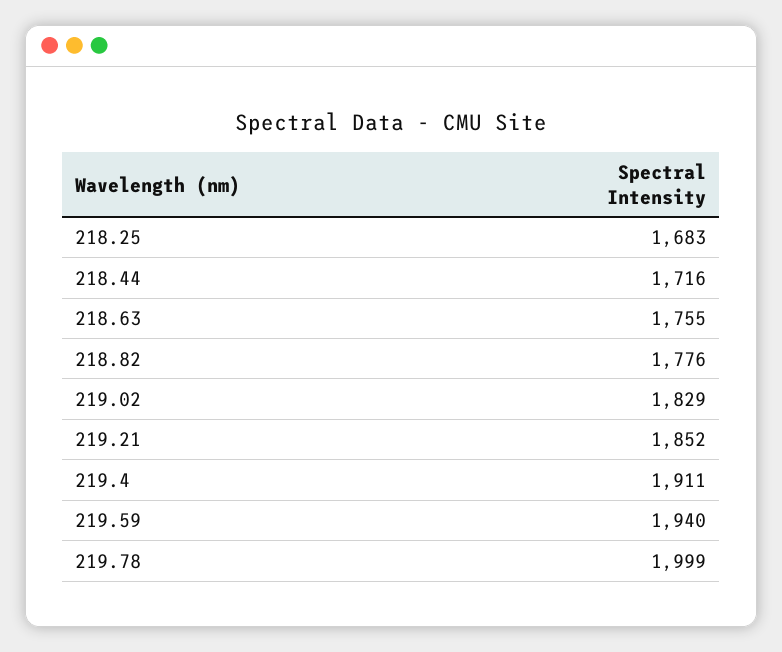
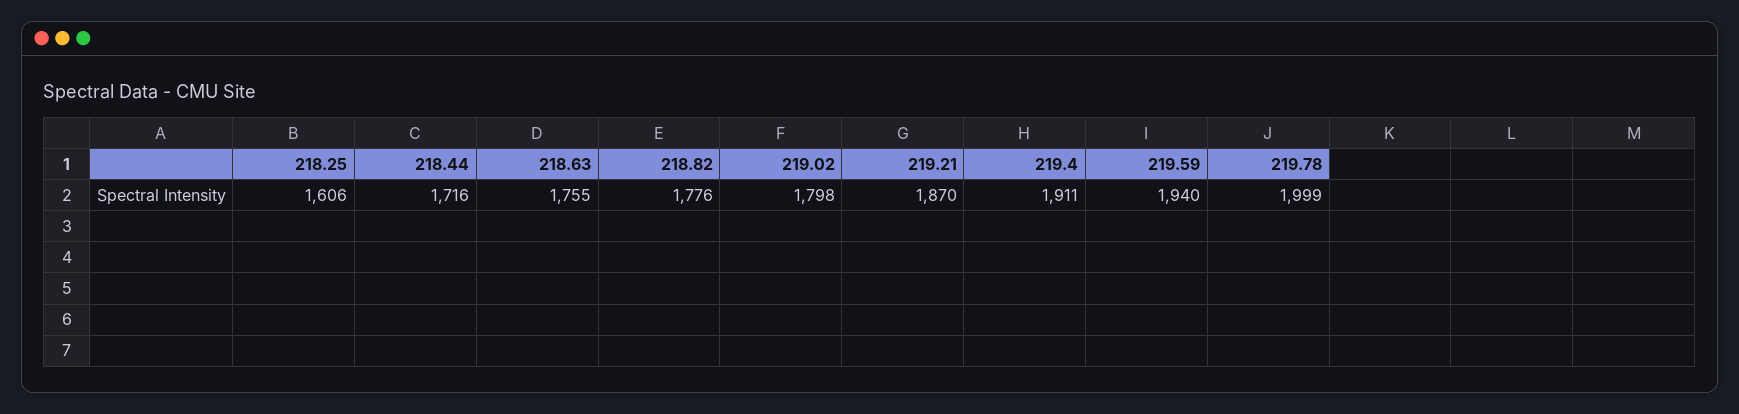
  {
-   "218.25": 1683,
+   "218.25": 1606,
    "218.44": 1716,
    "218.63": 1755,
    "218.82": 1776,
-   "219.02": 1829,
+   "219.02": 1798,
-   "219.21": 1852,
+   "219.21": 1870,
    "219.4": 1911,
    "219.59": 1940,
    "219.78": 1999
  }

